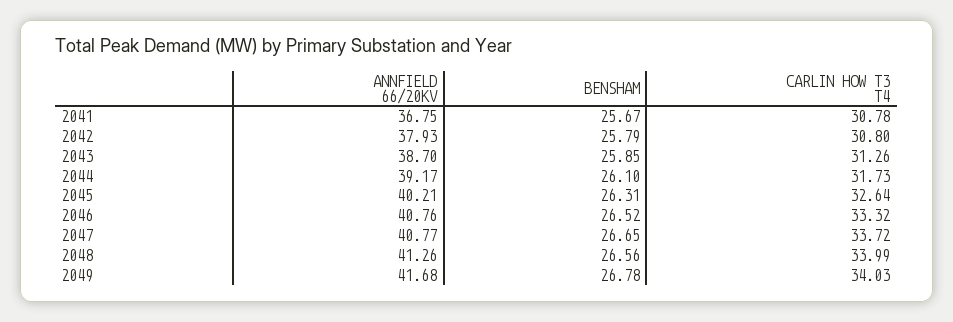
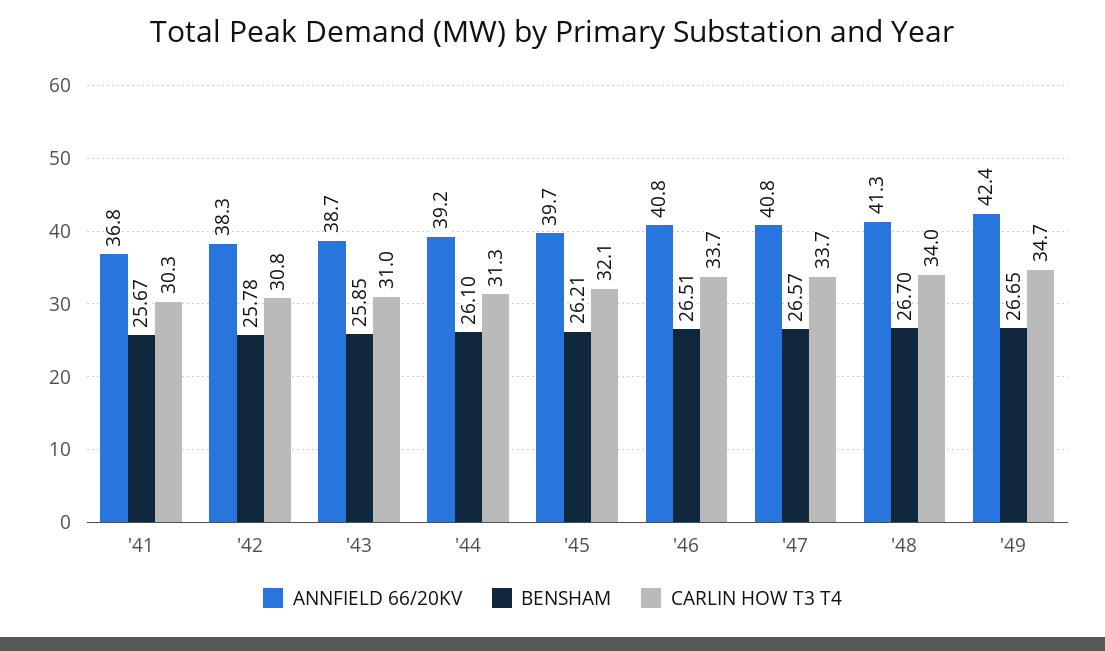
  {
    "ANNFIELD 66/20KV": {
      "2041": 36.75,
-     "2042": 37.93,
+     "2042": 38.3,
      "2043": 38.7,
      "2044": 39.17,
-     "2045": 40.21,
+     "2045": 39.7,
      "2046": 40.76,
      "2047": 40.77,
      "2048": 41.26,
-     "2049": 41.68
+     "2049": 42.4
    },
    "BENSHAM": {
      "2041": 25.67,
-     "2042": 25.79,
+     "2042": 25.78,
      "2043": 25.85,
      "2044": 26.1,
-     "2045": 26.31,
+     "2045": 26.21,
-     "2046": 26.52,
+     "2046": 26.51,
-     "2047": 26.65,
+     "2047": 26.57,
-     "2048": 26.56,
+     "2048": 26.7,
-     "2049": 26.78
+     "2049": 26.65
    },
    "CARLIN HOW T3 T4": {
-     "2041": 30.78,
+     "2041": 30.3,
      "2042": 30.8,
-     "2043": 31.26,
+     "2043": 31,
-     "2044": 31.73,
+     "2044": 31.3,
-     "2045": 32.64,
+     "2045": 32.1,
-     "2046": 33.32,
+     "2046": 33.7,
      "2047": 33.72,
      "2048": 33.99,
-     "2049": 34.03
+     "2049": 34.7
    }
  }

